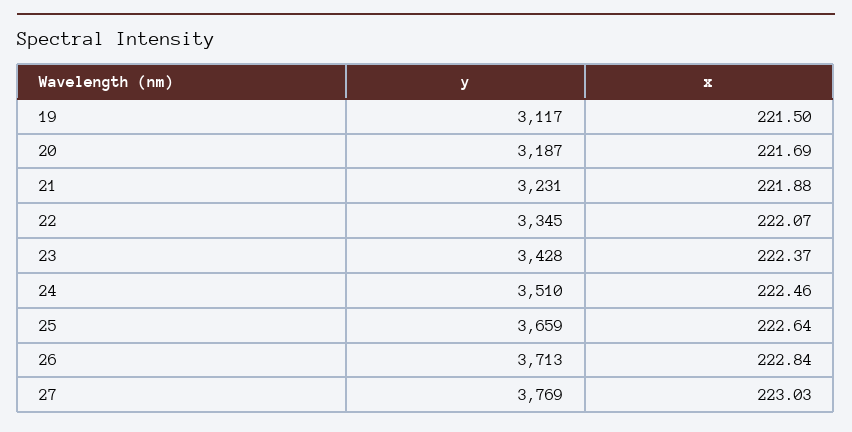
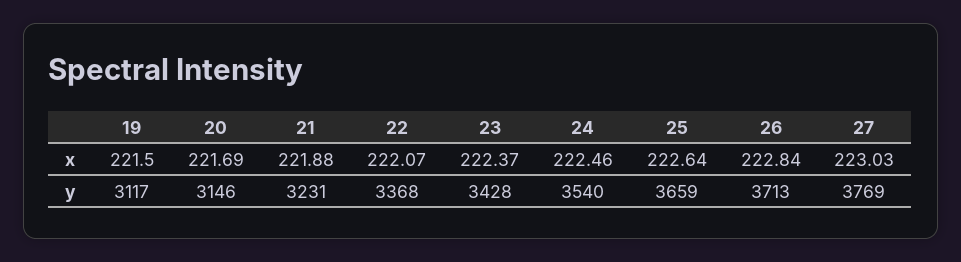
  {
    "y": {
      "19": 3117,
-     "20": 3187,
+     "20": 3146,
      "21": 3231,
-     "22": 3345,
+     "22": 3368,
      "23": 3428,
-     "24": 3510,
+     "24": 3540,
      "25": 3659,
      "26": 3713,
      "27": 3769
    },
    "x": {
      "19": 221.5,
      "20": 221.69,
      "21": 221.88,
      "22": 222.07,
      "23": 222.37,
      "24": 222.46,
      "25": 222.64,
      "26": 222.84,
      "27": 223.03
    }
  }

